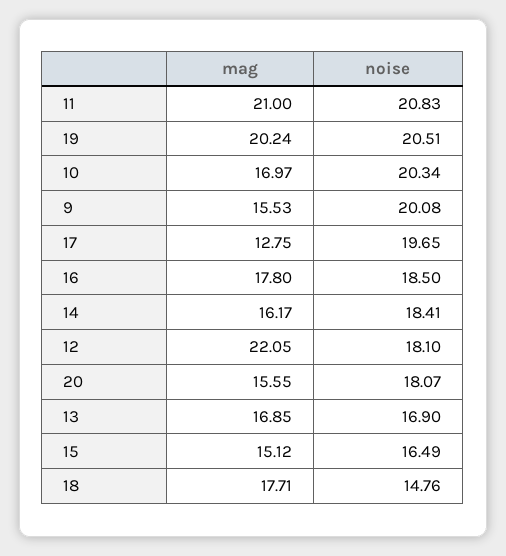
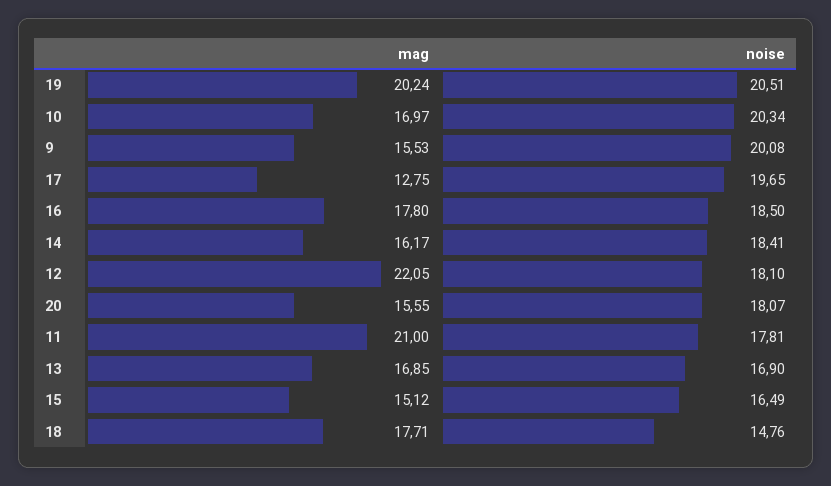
  {
    "mag": {
      "11": 21,
      "19": 20.24,
      "10": 16.97,
      "9": 15.53,
      "17": 12.75,
      "16": 17.8,
      "14": 16.17,
      "12": 22.05,
      "20": 15.55,
      "13": 16.85,
      "15": 15.12,
      "18": 17.71
    },
    "noise": {
-     "11": 20.83,
+     "11": 17.81,
      "19": 20.51,
      "10": 20.34,
      "9": 20.08,
      "17": 19.65,
      "16": 18.5,
      "14": 18.41,
      "12": 18.1,
      "20": 18.07,
      "13": 16.9,
      "15": 16.49,
      "18": 14.76
    }
  }

